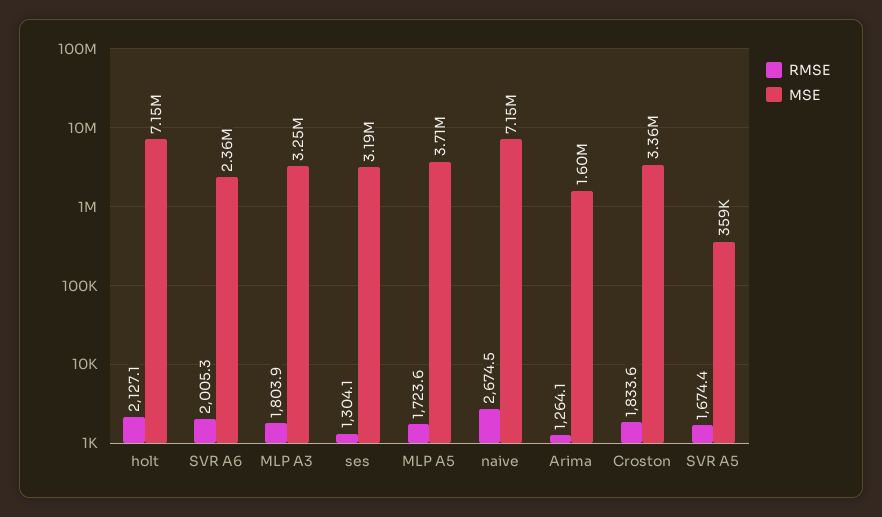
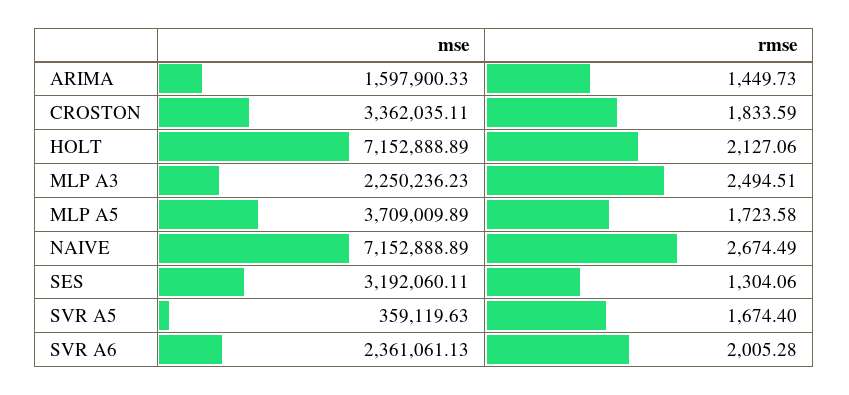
  {
    "RMSE": {
      "holt": 2127.06,
      "SVR A6": 2005.28,
-     "MLP A3": 1803.9,
+     "MLP A3": 2494.51,
      "ses": 1304.06,
      "MLP A5": 1723.58,
      "naive": 2674.49,
-     "Arima": 1264.1,
+     "Arima": 1449.73,
      "Croston": 1833.59,
      "SVR A5": 1674.4
    },
    "MSE": {
      "holt": 7152888.89,
      "SVR A6": 2361061.13,
-     "MLP A3": 3250000,
+     "MLP A3": 2250236.23,
      "ses": 3192060.11,
      "MLP A5": 3709009.89,
      "naive": 7152888.89,
      "Arima": 1597900.33,
      "Croston": 3362035.11,
      "SVR A5": 359119.63
    }
  }

